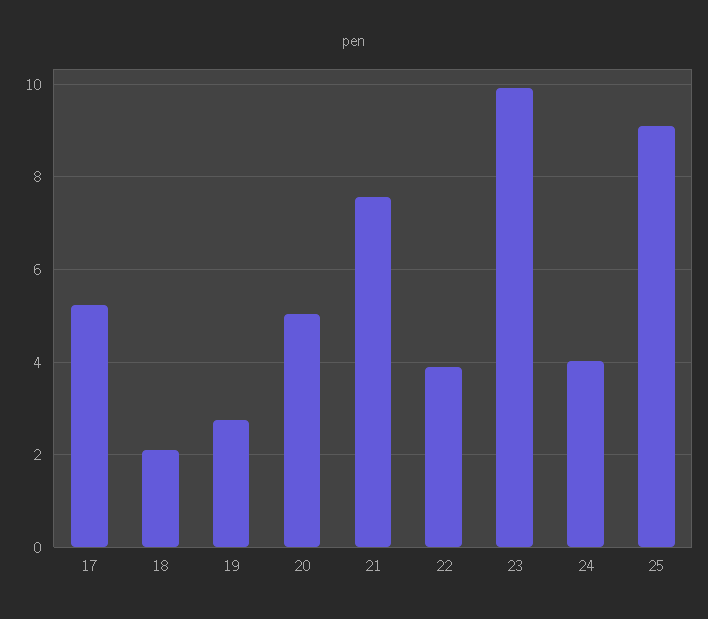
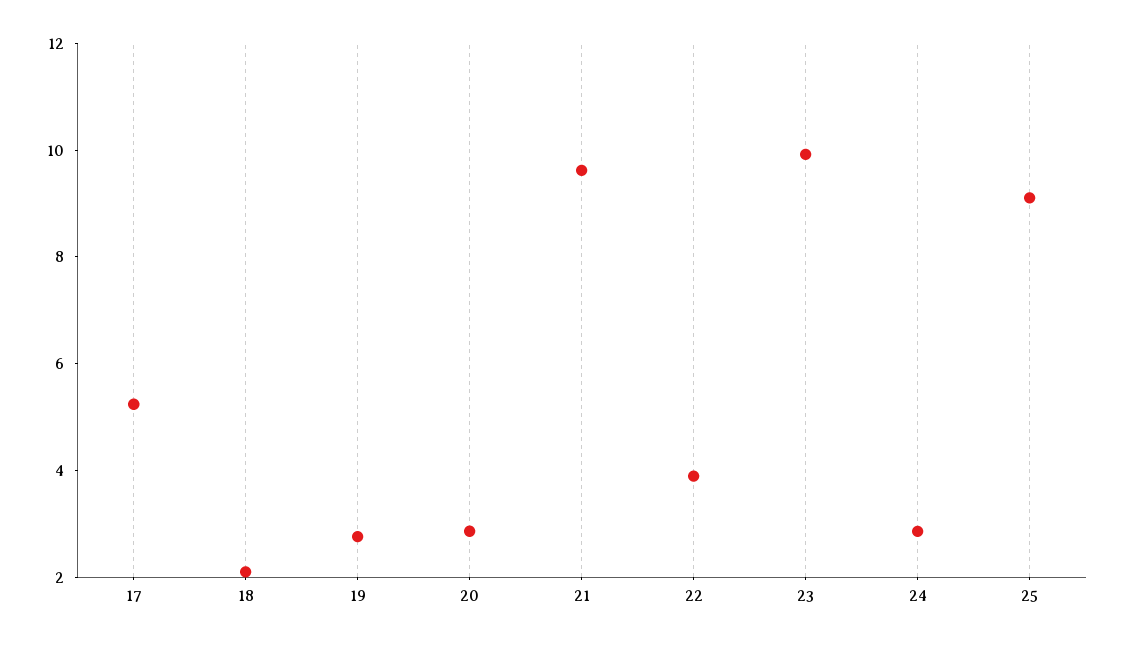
  {
    "17": 5.2,
    "18": 2,
    "19": 2.8,
-   "20": 5,
+   "20": 3,
-   "21": 7.6,
+   "21": 9.5,
    "22": 3.8,
    "23": 10,
-   "24": 4,
+   "24": 3,
    "25": 9.2
  }

